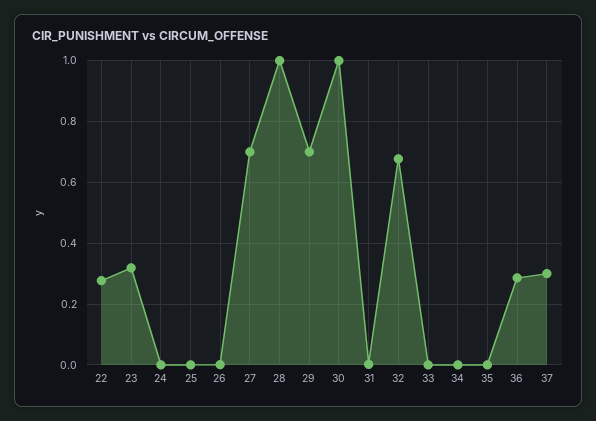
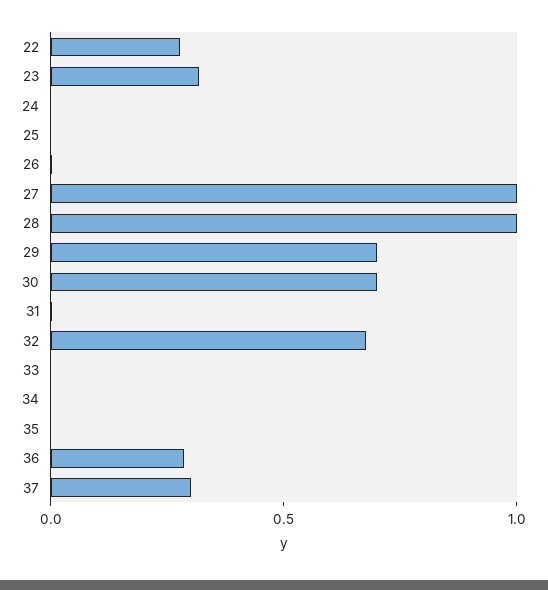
  {
    "22": 0.28,
    "23": 0.32,
    "24": 0,
    "25": 0,
    "26": 0,
-   "27": 0.7,
+   "27": 1,
    "28": 1,
    "29": 0.7,
-   "30": 1,
+   "30": 0.7,
    "31": 0,
    "32": 0.68,
    "33": 0,
    "34": 0,
    "35": 0,
    "36": 0.28,
    "37": 0.3
  }

